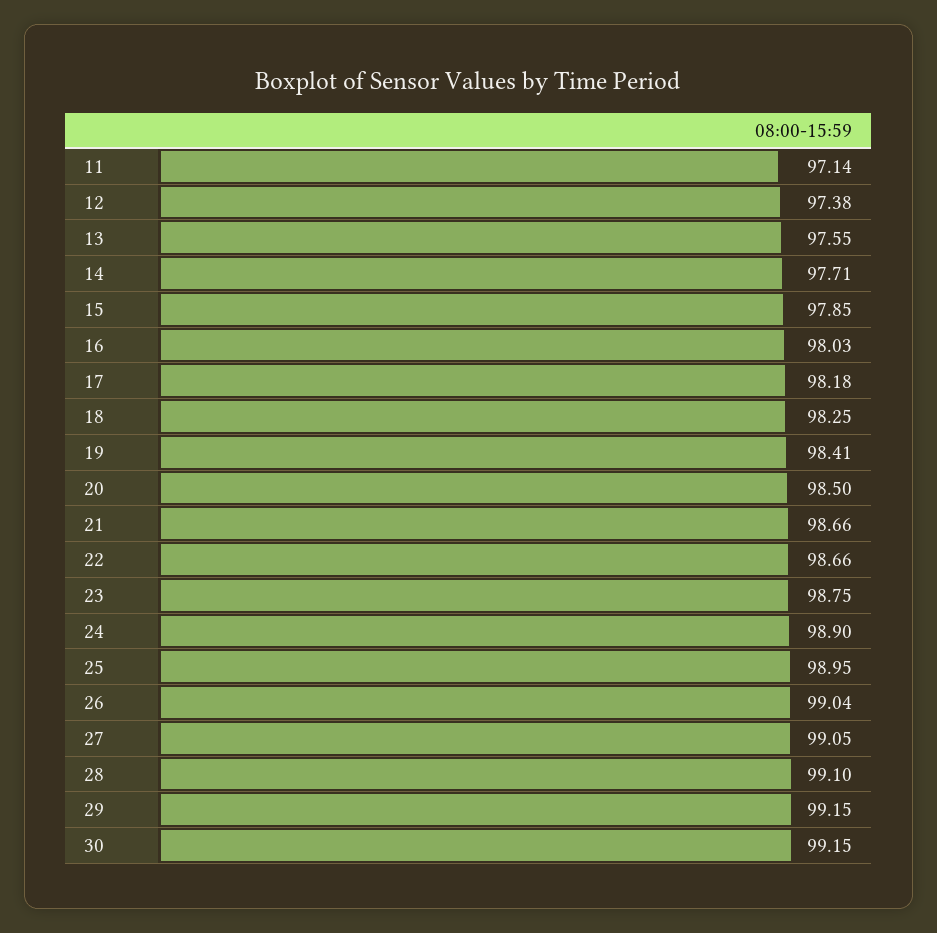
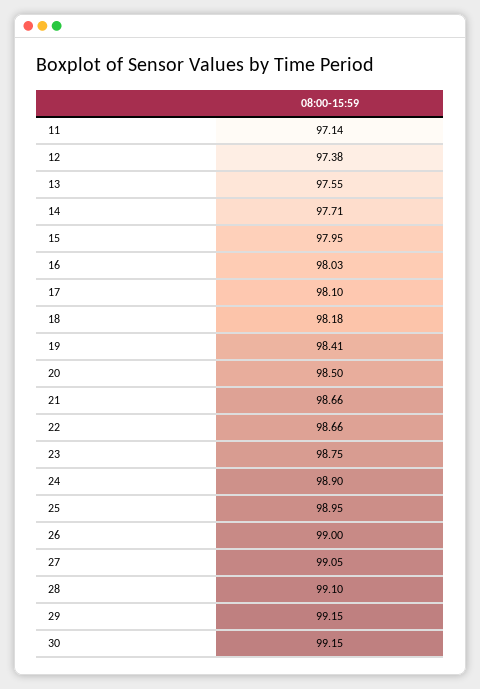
  {
    "11": 97.14,
    "12": 97.38,
    "13": 97.55,
    "14": 97.71,
-   "15": 97.85,
+   "15": 97.95,
    "16": 98.03,
-   "17": 98.18,
+   "17": 98.1,
-   "18": 98.25,
+   "18": 98.18,
    "19": 98.41,
    "20": 98.5,
    "21": 98.66,
    "22": 98.66,
    "23": 98.75,
    "24": 98.9,
    "25": 98.95,
-   "26": 99.04,
+   "26": 99,
    "27": 99.05,
    "28": 99.1,
    "29": 99.15,
    "30": 99.15
  }

